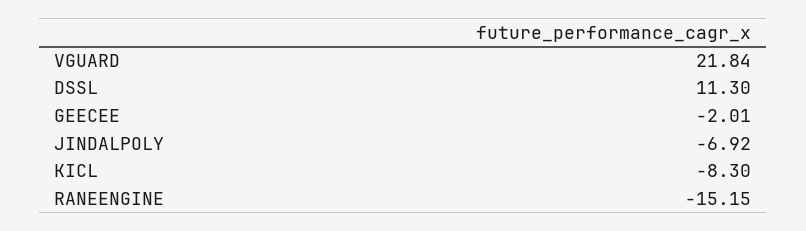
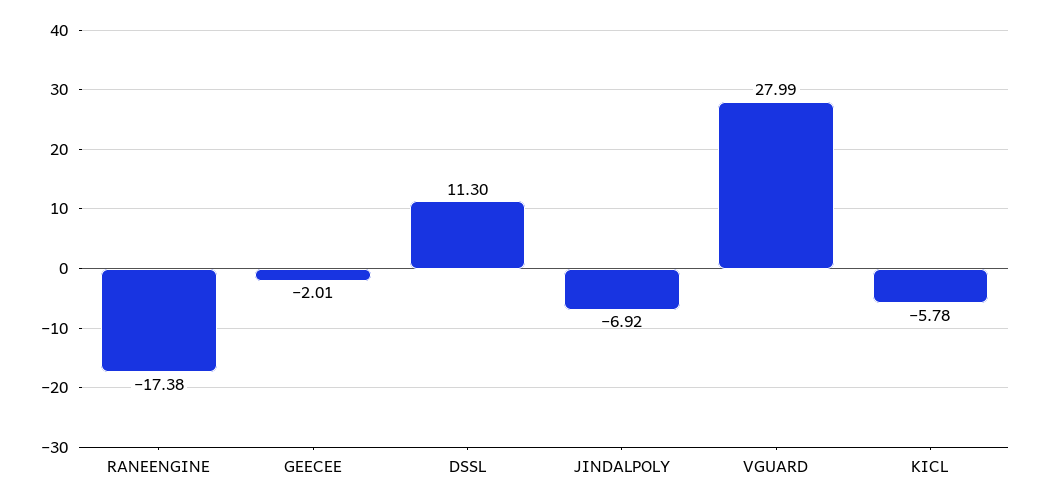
  {
-   "VGUARD": 21.84,
+   "VGUARD": 27.99,
    "DSSL": 11.3,
    "GEECEE": -2.01,
    "JINDALPOLY": -6.92,
-   "KICL": -8.3,
+   "KICL": -5.78,
-   "RANEENGINE": -15.15
+   "RANEENGINE": -17.38
  }

